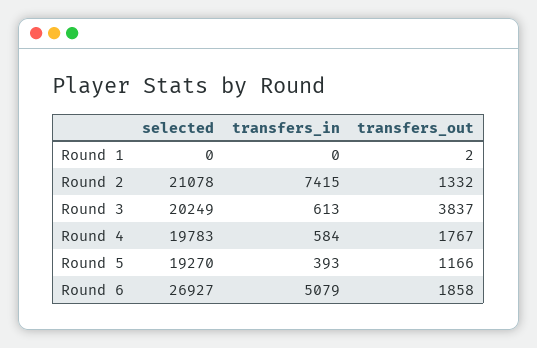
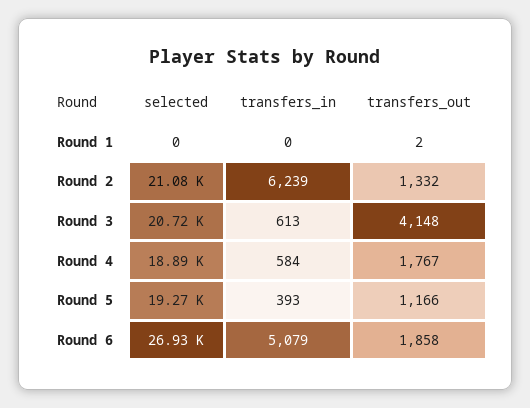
  {
    "selected": {
      "Round 1": 0,
      "Round 2": 21078,
-     "Round 3": 20249,
+     "Round 3": 20720,
-     "Round 4": 19783,
+     "Round 4": 18890,
      "Round 5": 19270,
      "Round 6": 26927
    },
    "transfers_in": {
      "Round 1": 0,
-     "Round 2": 7415,
+     "Round 2": 6239,
      "Round 3": 613,
      "Round 4": 584,
      "Round 5": 393,
      "Round 6": 5079
    },
    "transfers_out": {
      "Round 1": 2,
      "Round 2": 1332,
-     "Round 3": 3837,
+     "Round 3": 4148,
      "Round 4": 1767,
      "Round 5": 1166,
      "Round 6": 1858
    }
  }

